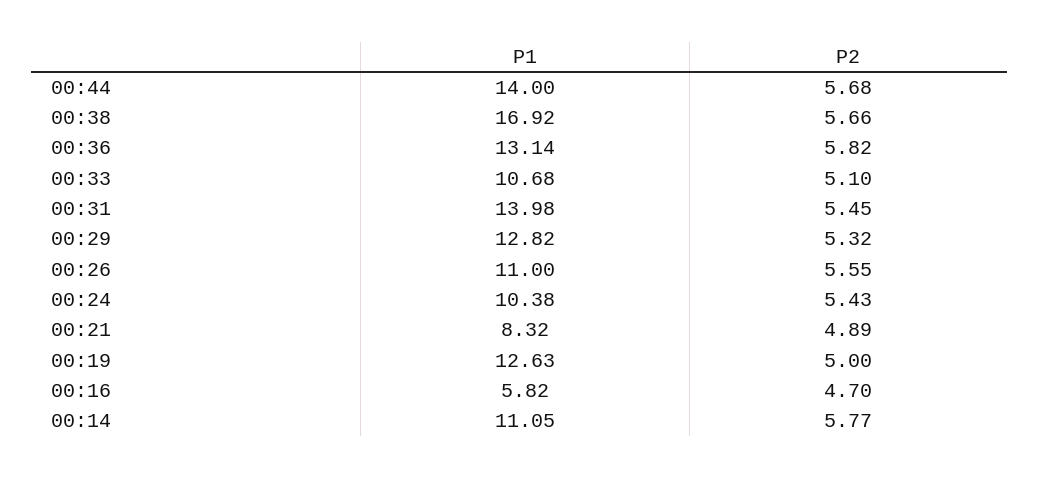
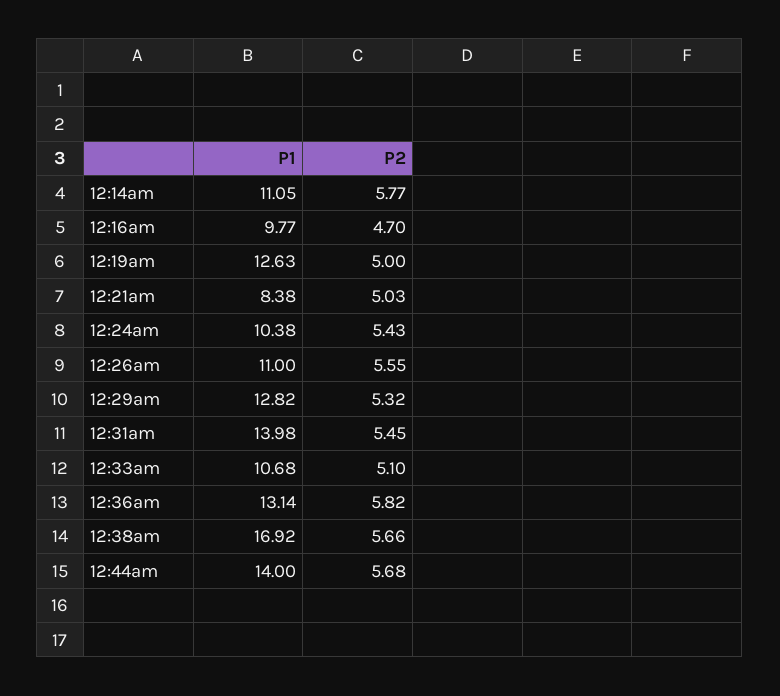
  {
    "P1": {
      "00:44": 14,
      "00:38": 16.92,
      "00:36": 13.14,
      "00:33": 10.68,
      "00:31": 13.98,
      "00:29": 12.82,
      "00:26": 11,
      "00:24": 10.38,
-     "00:21": 8.32,
+     "00:21": 8.38,
      "00:19": 12.63,
-     "00:16": 5.82,
+     "00:16": 9.77,
      "00:14": 11.05
    },
    "P2": {
      "00:44": 5.68,
      "00:38": 5.66,
      "00:36": 5.82,
      "00:33": 5.1,
      "00:31": 5.45,
      "00:29": 5.32,
      "00:26": 5.55,
      "00:24": 5.43,
-     "00:21": 4.89,
+     "00:21": 5.03,
      "00:19": 5,
      "00:16": 4.7,
      "00:14": 5.77
    }
  }

